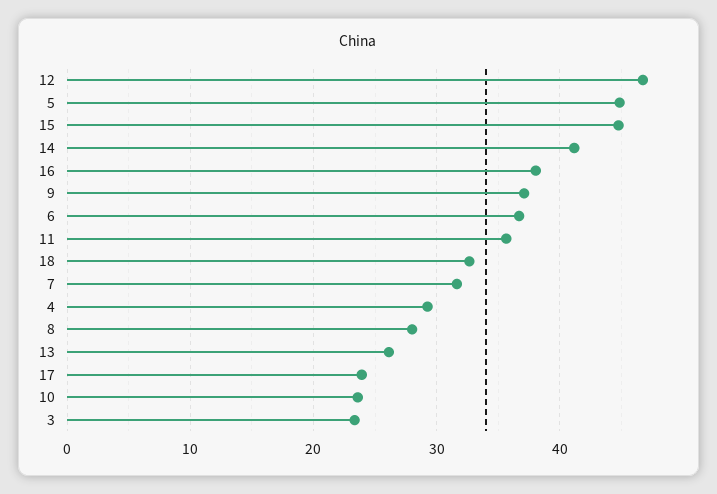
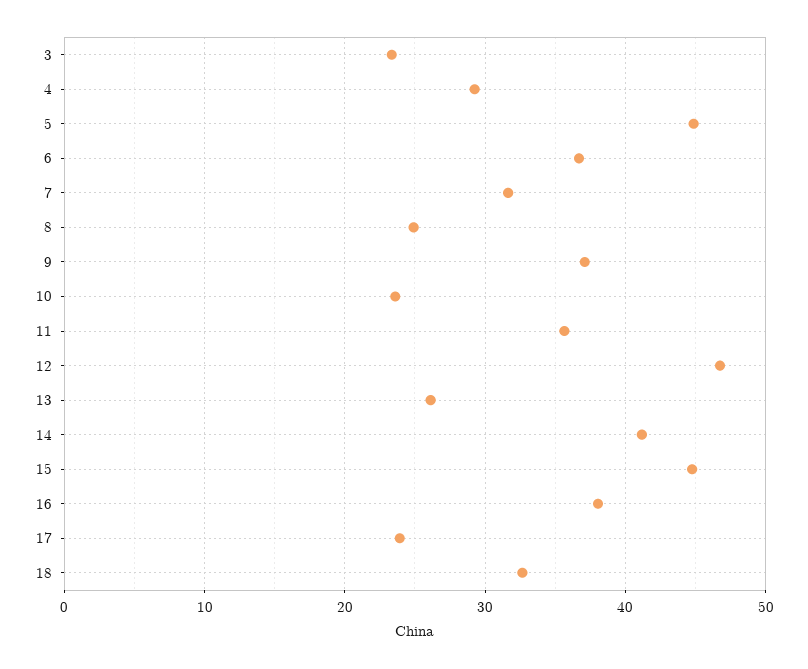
  {
    "12": 47,
    "5": 45,
    "15": 45,
    "14": 41,
    "16": 38,
    "9": 37,
    "6": 37,
    "11": 36,
    "18": 33,
    "7": 32,
    "4": 29,
-   "8": 28,
+   "8": 25,
    "13": 26,
    "17": 24,
    "10": 24,
    "3": 23
  }

